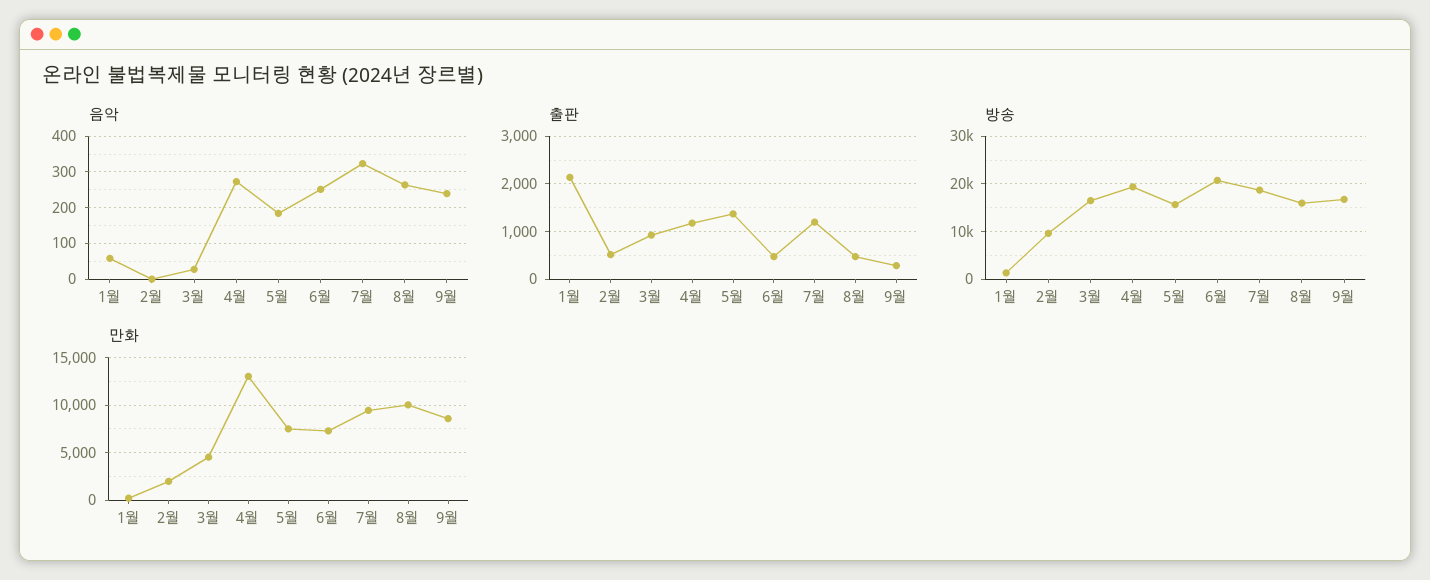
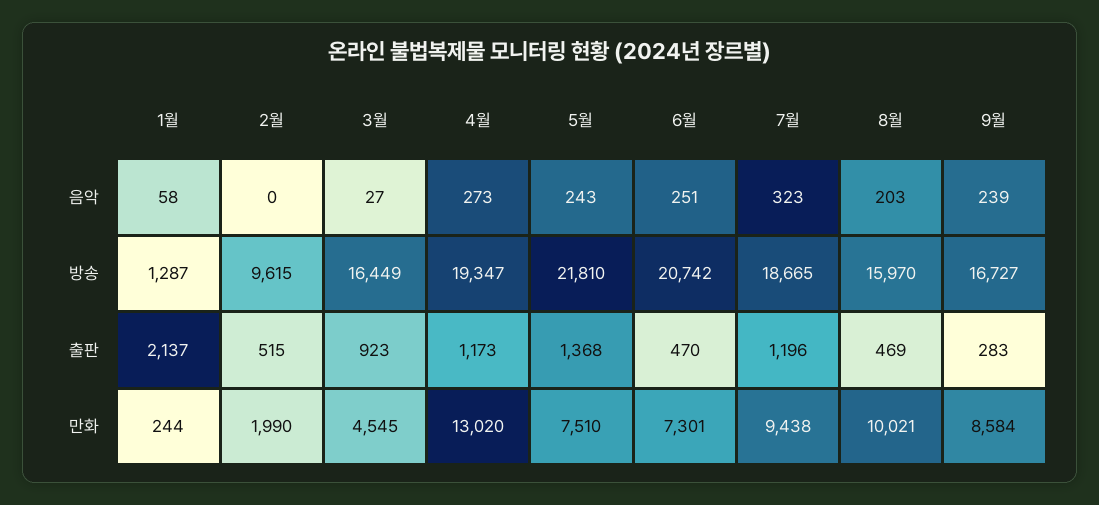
  {
    "음악": {
      "1월": 58,
      "2월": 0,
      "3월": 27,
      "4월": 273,
-     "5월": 180,
+     "5월": 243,
      "6월": 251,
      "7월": 323,
-     "8월": 260,
+     "8월": 203,
      "9월": 239
    },
    "출판": {
      "1월": 2137,
      "2월": 515,
      "3월": 923,
      "4월": 1173,
      "5월": 1368,
      "6월": 470,
      "7월": 1196,
      "8월": 469,
      "9월": 283
    },
    "방송": {
      "1월": 1287,
      "2월": 9615,
      "3월": 16449,
      "4월": 19347,
-     "5월": 16000,
+     "5월": 21810,
      "6월": 20742,
      "7월": 18665,
      "8월": 15970,
      "9월": 16727
    },
    "만화": {
      "1월": 244,
      "2월": 1990,
      "3월": 4545,
      "4월": 13020,
      "5월": 7510,
      "6월": 7301,
      "7월": 9438,
      "8월": 10021,
      "9월": 8584
    }
  }

